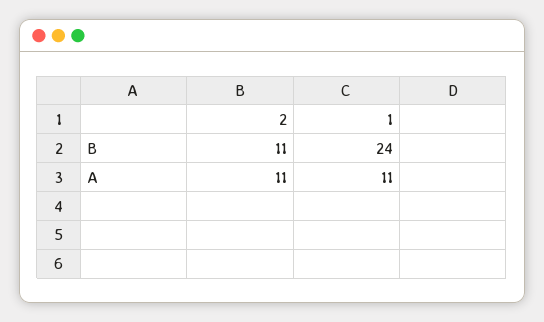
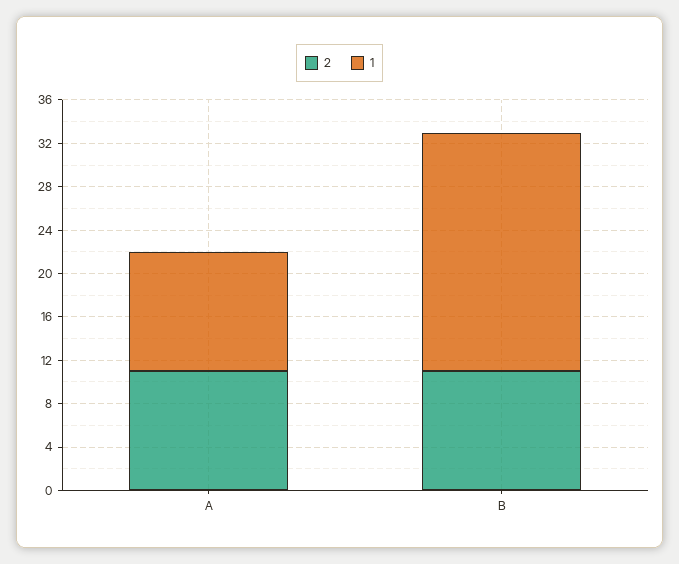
  {
    "2": {
      "B": 11,
      "A": 11
    },
    "1": {
-     "B": 24,
+     "B": 22,
      "A": 11
    }
  }

